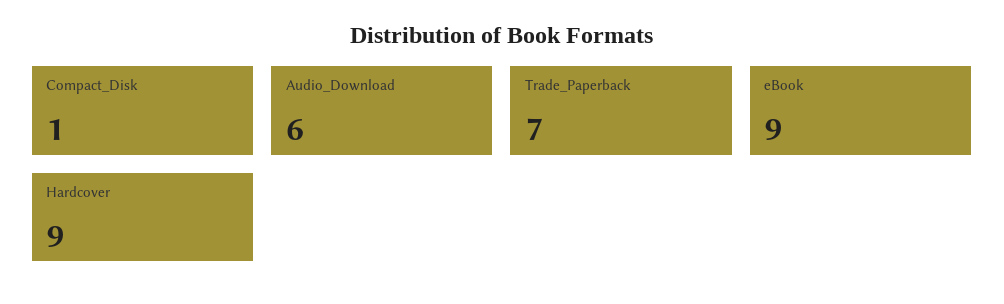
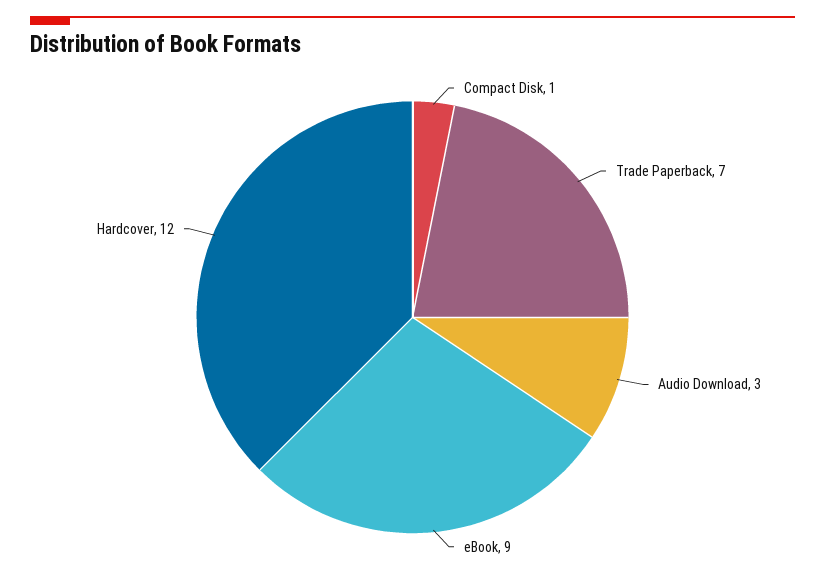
  {
    "Compact_Disk": 1,
-   "Audio_Download": 6,
+   "Audio_Download": 3,
    "Trade_Paperback": 7,
    "eBook": 9,
-   "Hardcover": 9
+   "Hardcover": 12
  }

